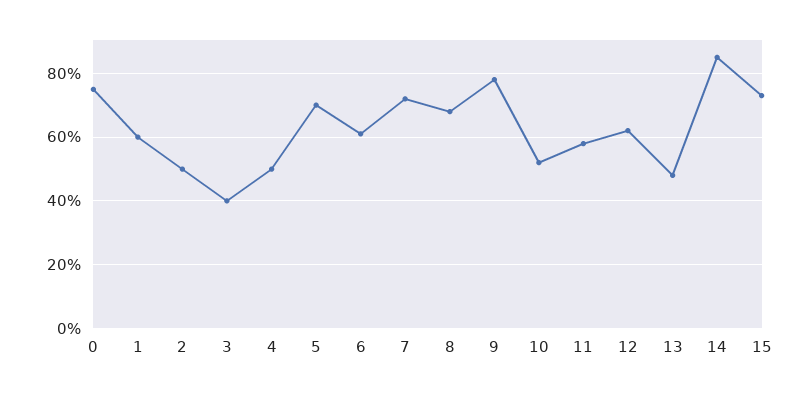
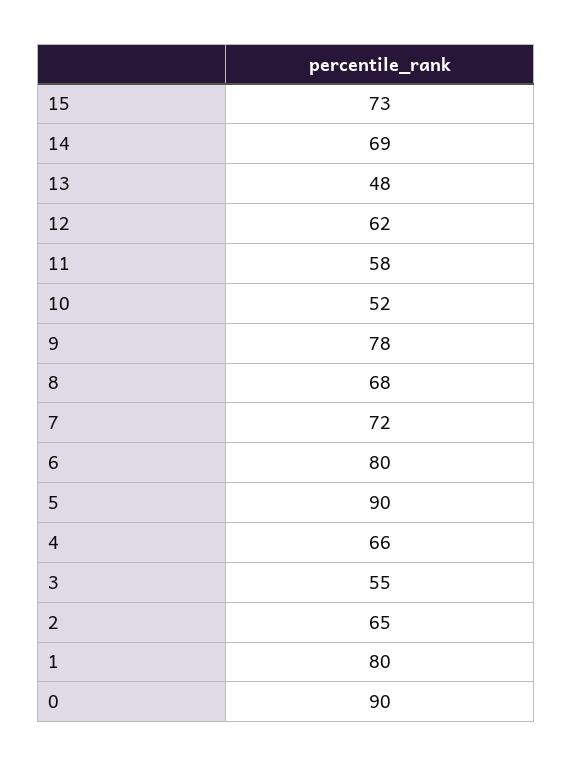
  {
-   "0": 75,
+   "0": 90,
-   "1": 60,
+   "1": 80,
-   "2": 50,
+   "2": 65,
-   "3": 40,
+   "3": 55,
-   "4": 50,
+   "4": 66,
-   "5": 70,
+   "5": 90,
-   "6": 60,
+   "6": 80,
    "7": 72,
    "8": 68,
    "9": 78,
    "10": 52,
    "11": 58,
    "12": 62,
    "13": 48,
-   "14": 85,
+   "14": 69,
    "15": 73
  }

